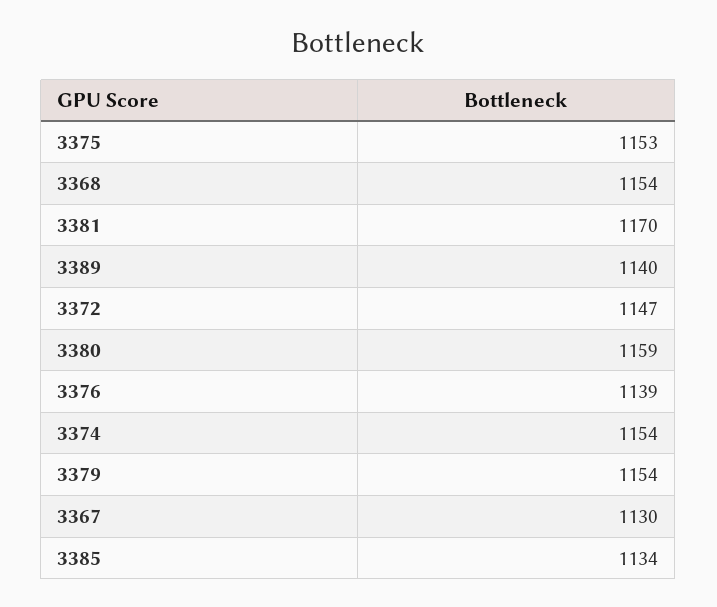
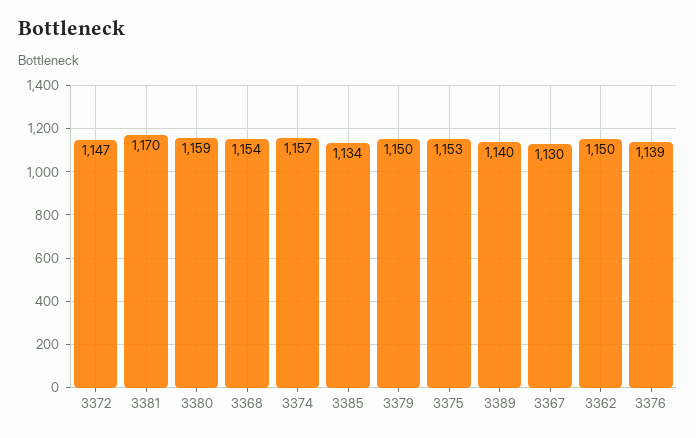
  {
    "3375": 1153,
    "3368": 1154,
    "3381": 1170,
    "3389": 1140,
    "3372": 1147,
    "3380": 1159,
    "3376": 1139,
-   "3374": 1154,
+   "3374": 1157,
-   "3379": 1154,
+   "3379": 1150,
    "3367": 1130,
-   "3385": 1134
+   "3385": 1134,
+   "3362": 1150
  }

